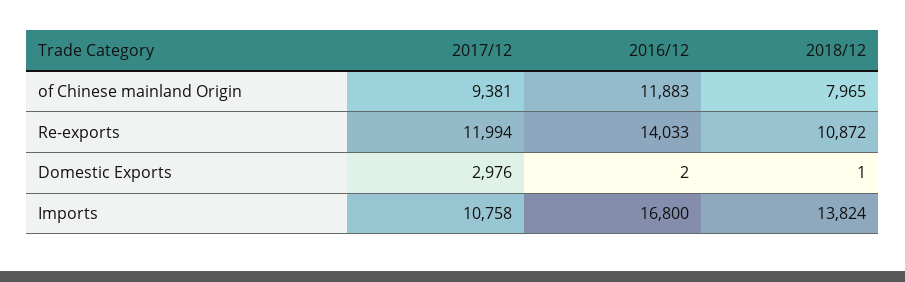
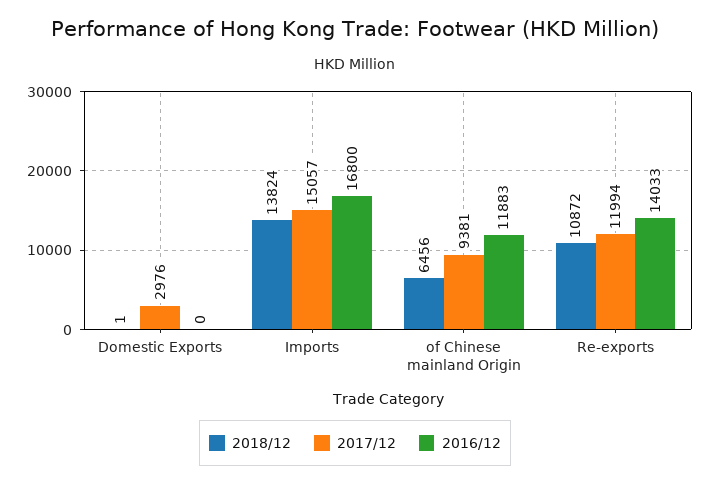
  {
    "2017/12": {
      "of Chinese mainland Origin": 9381,
      "Re-exports": 11994,
      "Domestic Exports": 2976,
-     "Imports": 10758
+     "Imports": 15057
    },
    "2016/12": {
      "of Chinese mainland Origin": 11883,
      "Re-exports": 14033,
-     "Domestic Exports": 2,
+     "Domestic Exports": 0,
      "Imports": 16800
    },
    "2018/12": {
-     "of Chinese mainland Origin": 7965,
+     "of Chinese mainland Origin": 6456,
      "Re-exports": 10872,
      "Domestic Exports": 1,
      "Imports": 13824
    }
  }

